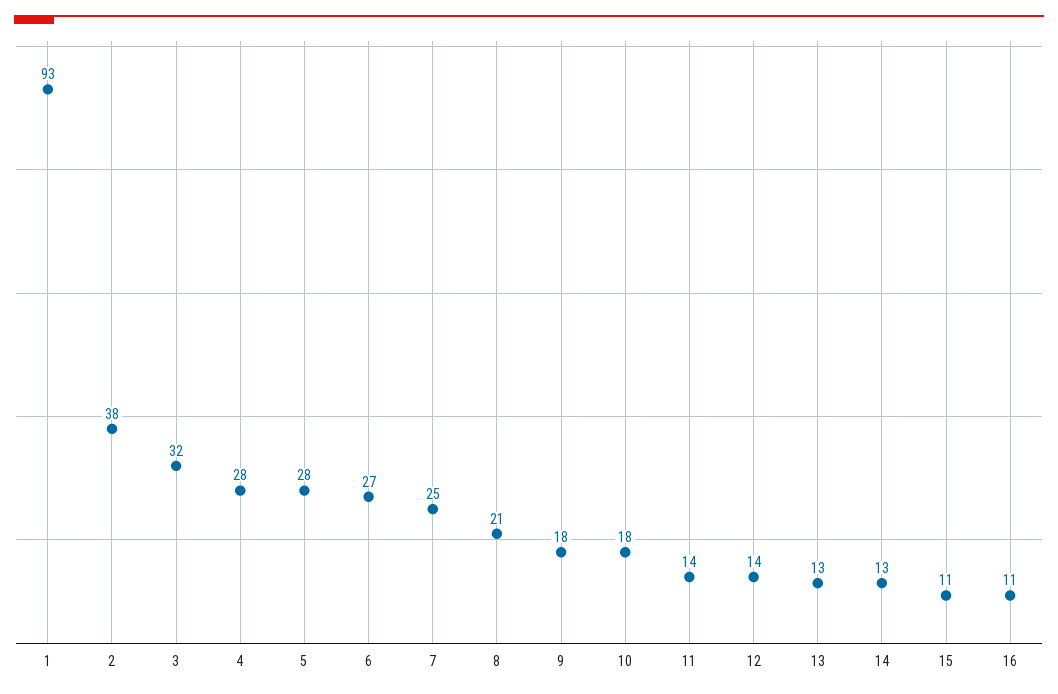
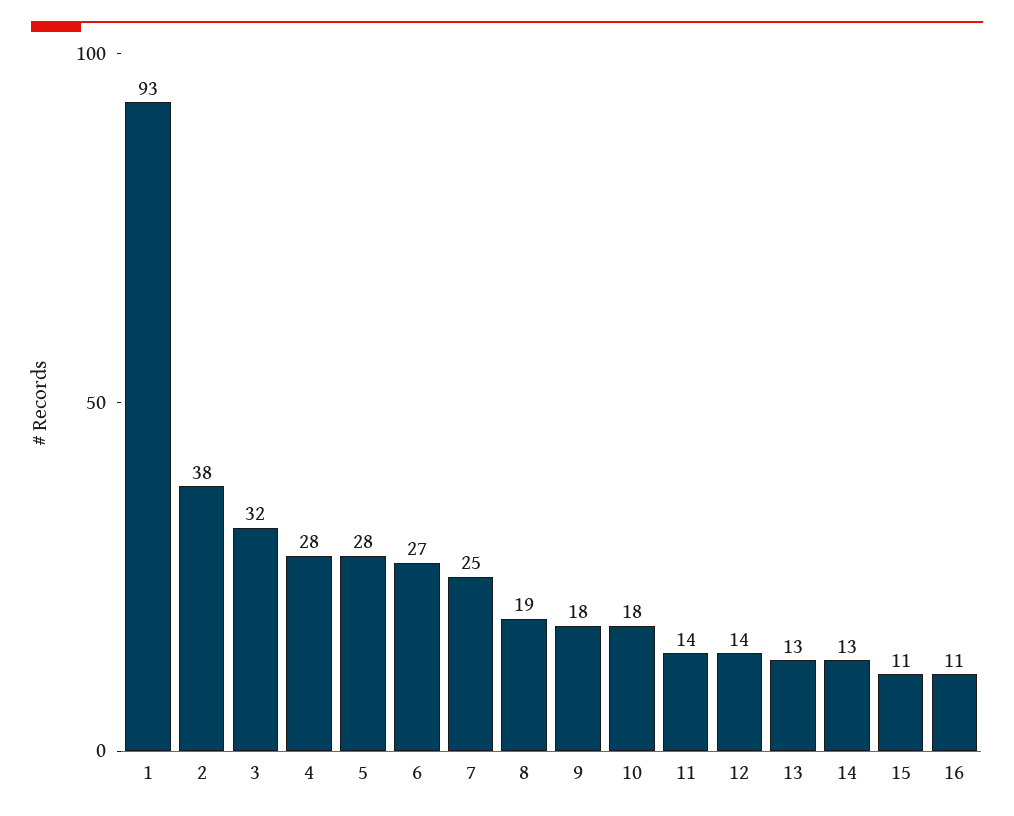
  {
    "1": 93,
    "2": 38,
    "3": 32,
    "4": 28,
    "5": 28,
    "6": 27,
    "7": 25,
-   "8": 21,
+   "8": 19,
    "9": 18,
    "10": 18,
    "11": 14,
    "12": 14,
    "13": 13,
    "14": 13,
    "15": 11,
    "16": 11
  }

